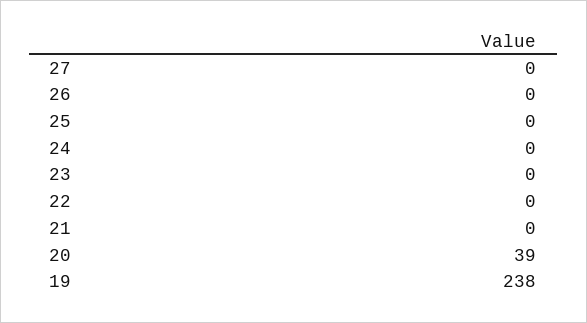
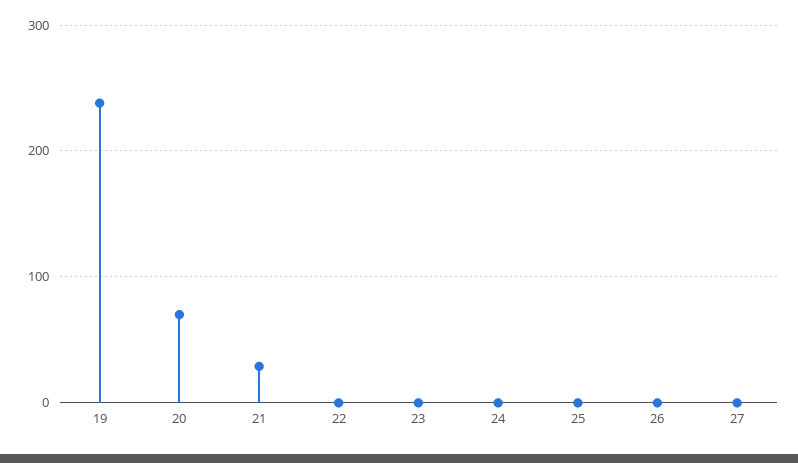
  {
    "27": 0,
    "26": 0,
    "25": 0,
    "24": 0,
    "23": 0,
    "22": 0,
-   "21": 0,
+   "21": 30,
-   "20": 39,
+   "20": 70,
    "19": 238
  }

